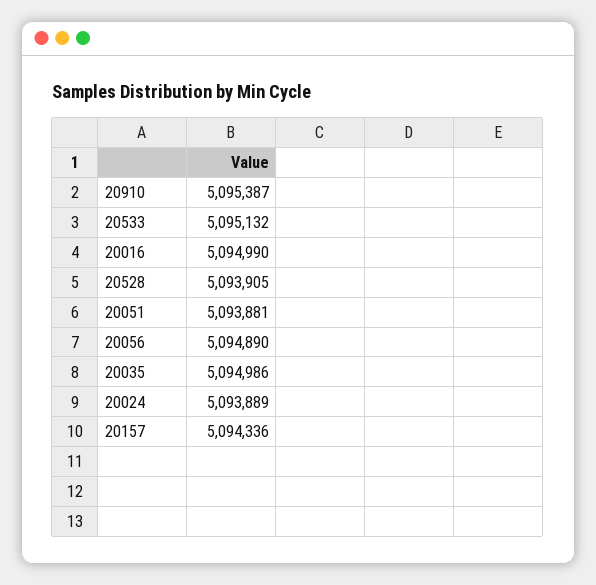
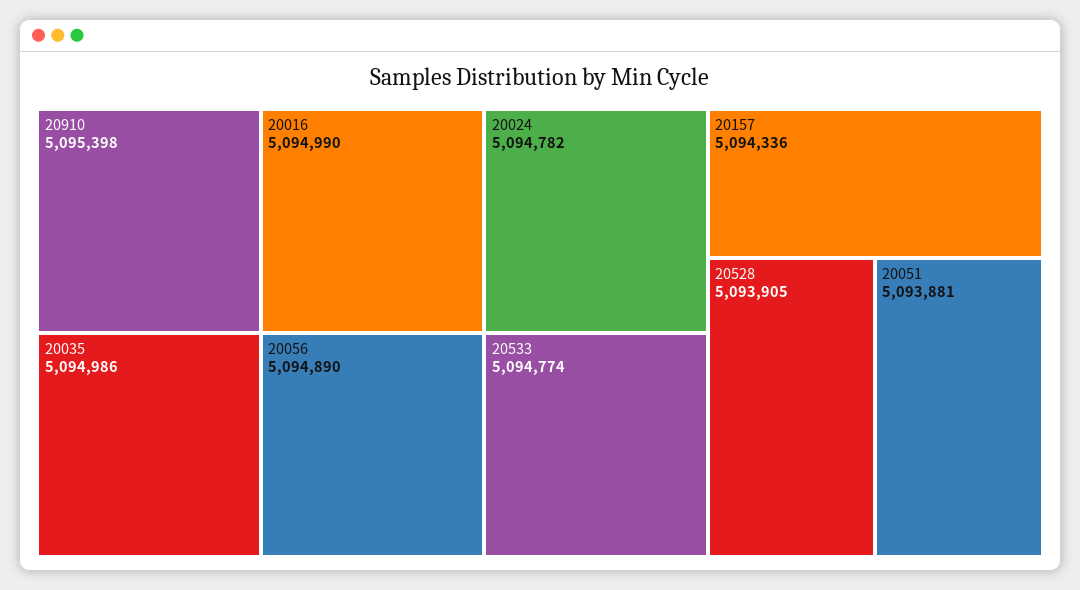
  {
-   "20910": 5095387,
+   "20910": 5095398,
-   "20533": 5095132,
+   "20533": 5094774,
    "20016": 5094990,
    "20528": 5093905,
    "20051": 5093881,
    "20056": 5094890,
    "20035": 5094986,
-   "20024": 5093889,
+   "20024": 5094782,
    "20157": 5094336
  }

